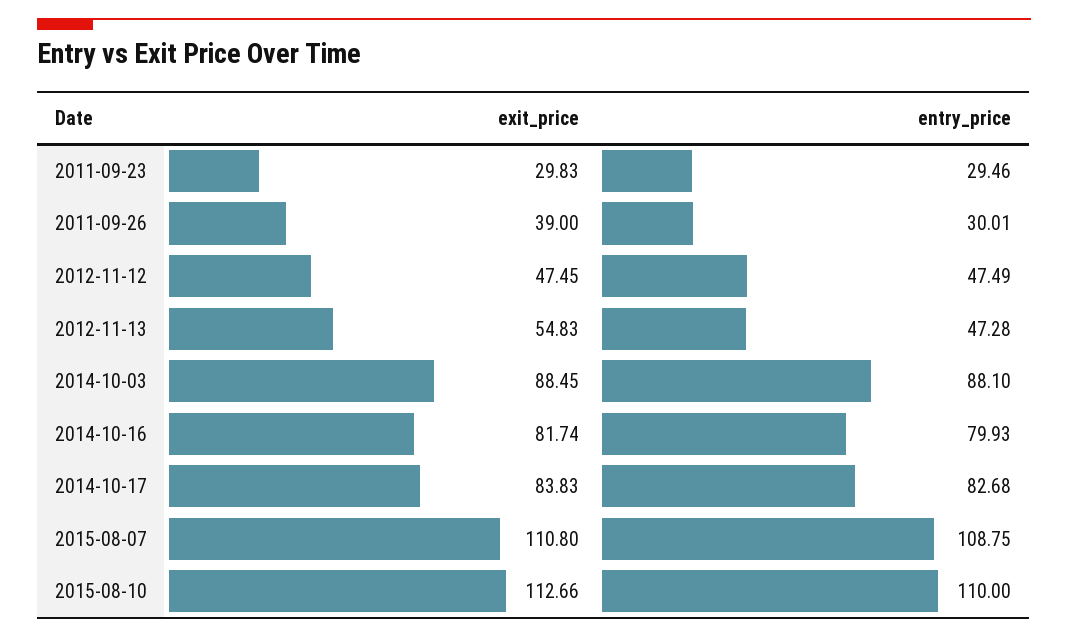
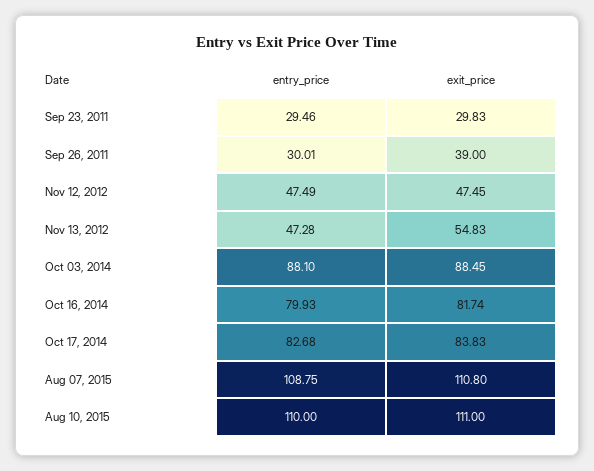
  {
    "exit_price": {
      "2011-09-23": 29.83,
      "2011-09-26": 39,
      "2012-11-12": 47.45,
      "2012-11-13": 54.83,
      "2014-10-03": 88.45,
      "2014-10-16": 81.74,
      "2014-10-17": 83.83,
      "2015-08-07": 110.8,
-     "2015-08-10": 112.66
+     "2015-08-10": 111
    },
    "entry_price": {
      "2011-09-23": 29.46,
      "2011-09-26": 30.01,
      "2012-11-12": 47.49,
      "2012-11-13": 47.28,
      "2014-10-03": 88.1,
      "2014-10-16": 79.93,
      "2014-10-17": 82.68,
      "2015-08-07": 108.75,
      "2015-08-10": 110
    }
  }

